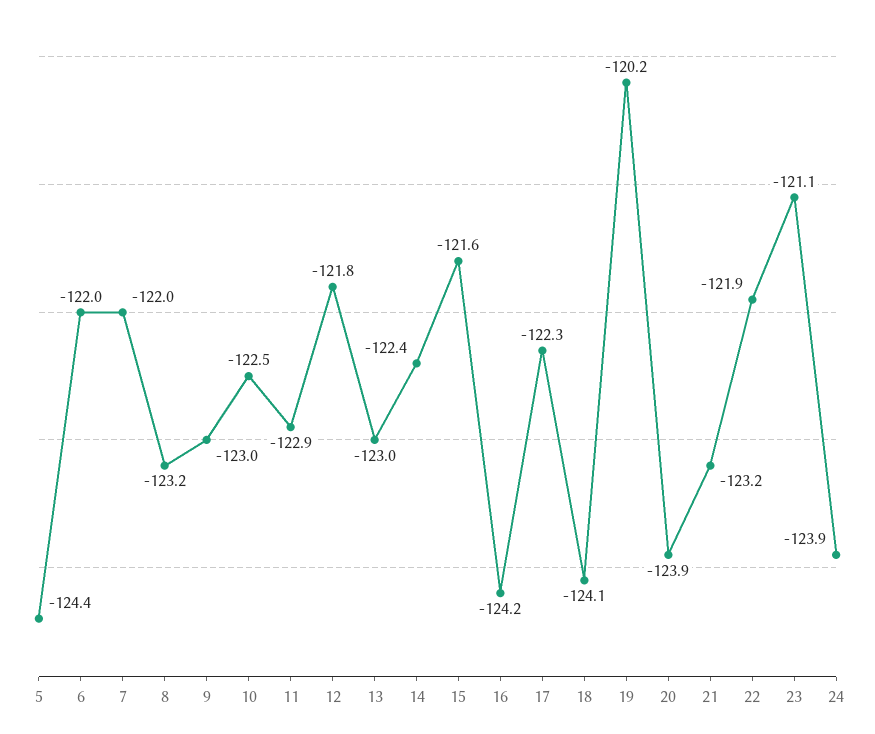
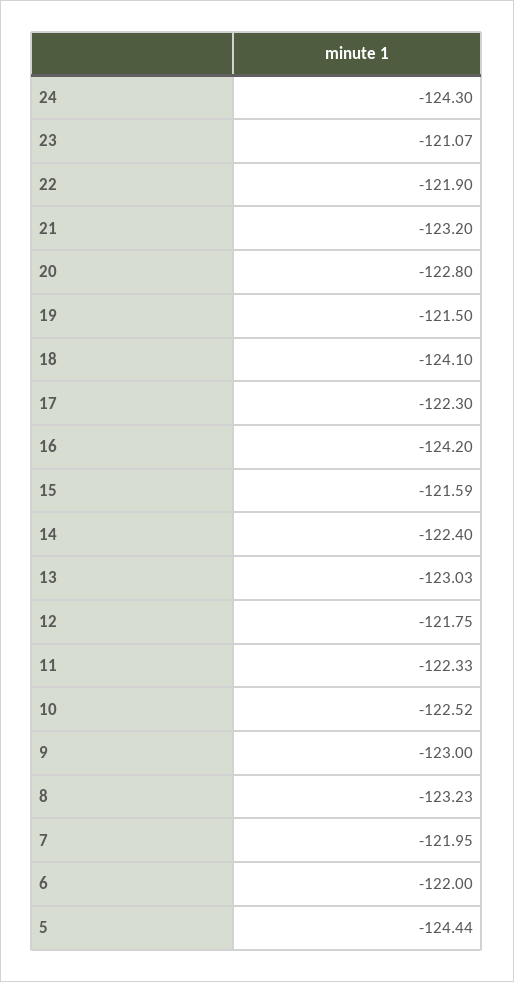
  {
    "5": -124.44,
    "6": -122,
    "7": -121.95,
    "8": -123.23,
    "9": -123,
    "10": -122.52,
-   "11": -122.9,
+   "11": -122.33,
    "12": -121.75,
    "13": -123.03,
    "14": -122.4,
    "15": -121.59,
    "16": -124.2,
    "17": -122.3,
    "18": -124.1,
-   "19": -120.2,
+   "19": -121.5,
-   "20": -123.9,
+   "20": -122.8,
    "21": -123.2,
    "22": -121.9,
    "23": -121.07,
-   "24": -123.9
+   "24": -124.3
  }

